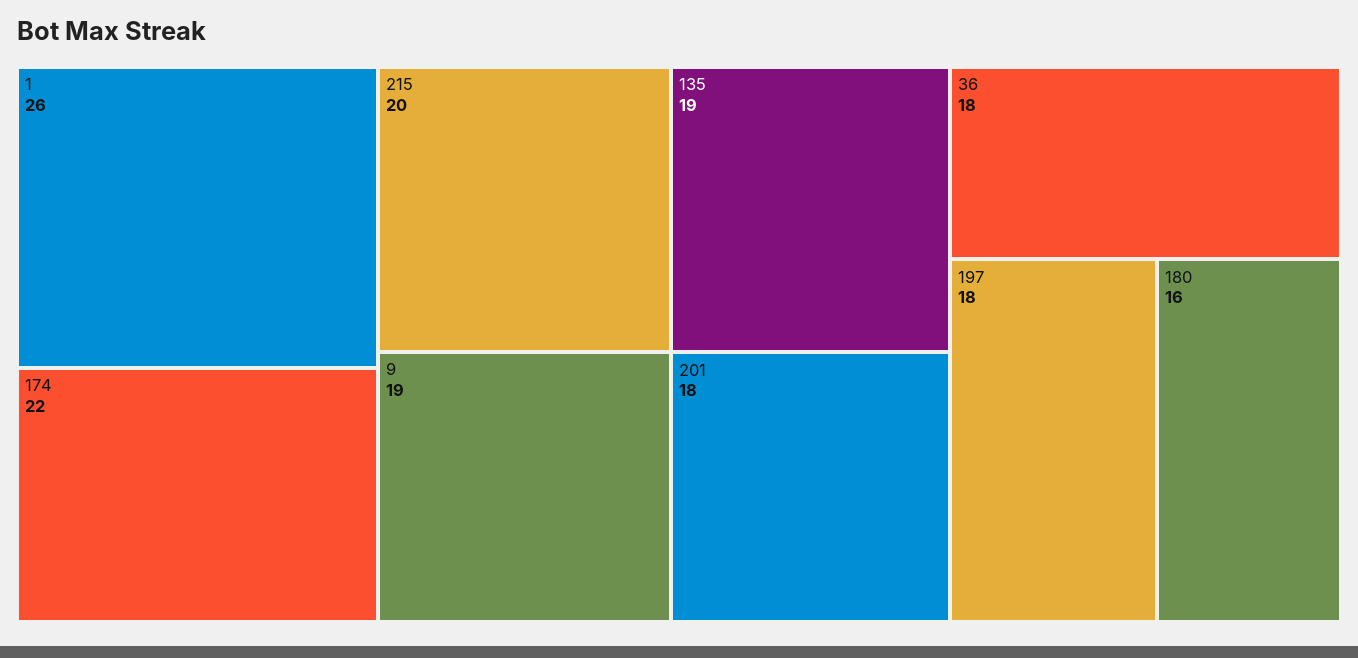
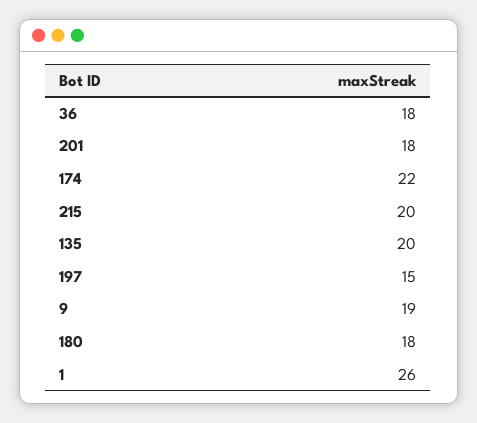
  {
    "1": 26,
    "174": 22,
    "215": 20,
    "9": 19,
-   "135": 19,
+   "135": 20,
    "201": 18,
    "36": 18,
-   "197": 18,
+   "197": 15,
-   "180": 16
+   "180": 18
  }

